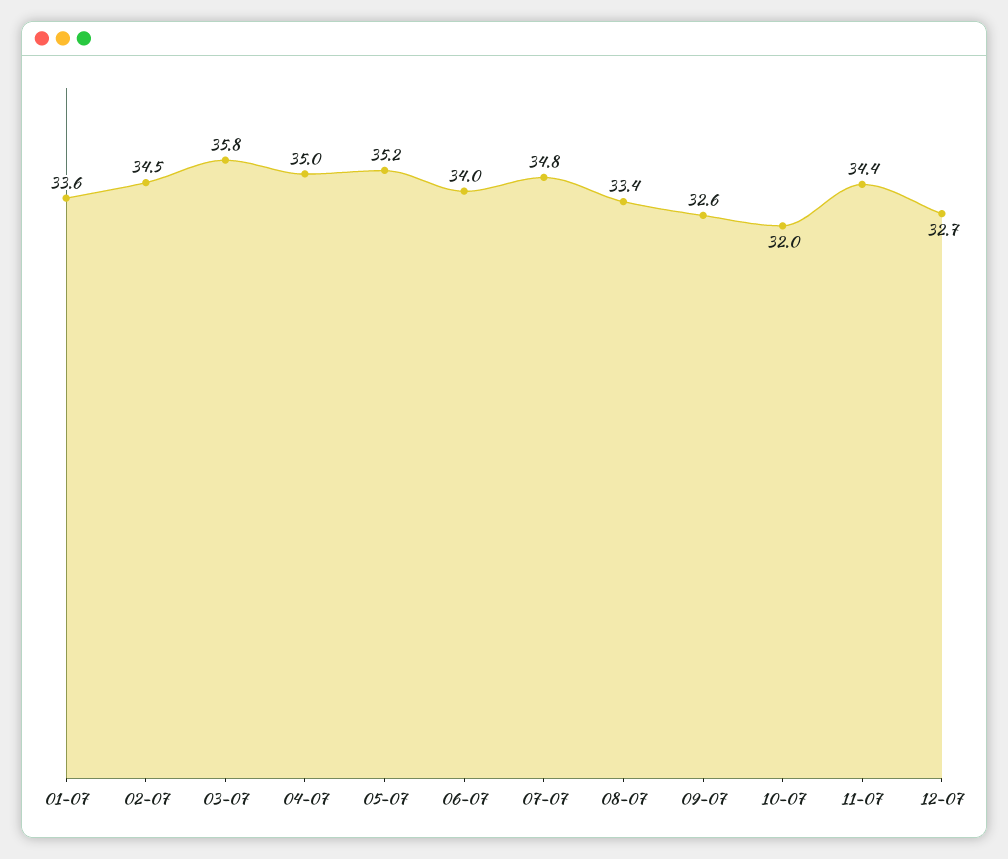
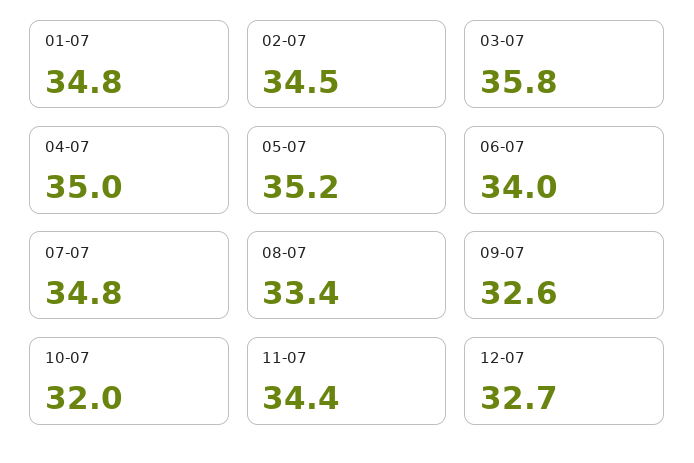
  {
-   "01-07": 33.6,
+   "01-07": 34.8,
    "02-07": 34.5,
    "03-07": 35.8,
    "04-07": 35,
    "05-07": 35.2,
    "06-07": 34,
    "07-07": 34.8,
    "08-07": 33.4,
    "09-07": 32.6,
    "10-07": 32,
    "11-07": 34.4,
    "12-07": 32.7
  }

